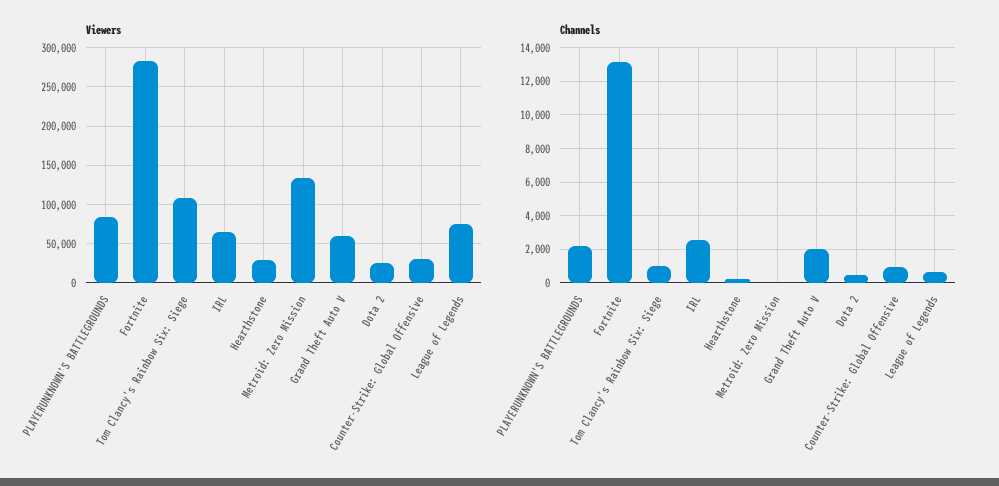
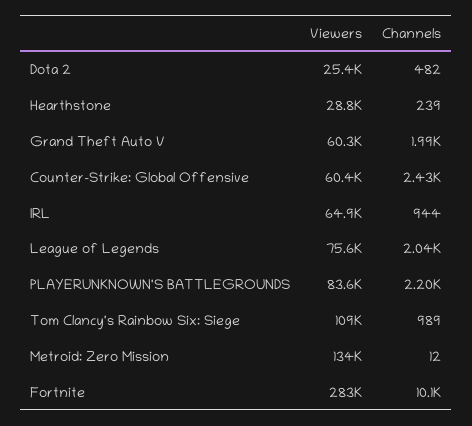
  {
    "Viewers": {
      "PLAYERUNKNOWN'S BATTLEGROUNDS": 83600,
      "Fortnite": 283000,
      "Tom Clancy's Rainbow Six: Siege": 109000,
      "IRL": 64900,
      "Hearthstone": 28800,
      "Metroid: Zero Mission": 134000,
      "Grand Theft Auto V": 60300,
      "Dota 2": 25400,
-     "Counter-Strike: Global Offensive": 30000,
+     "Counter-Strike: Global Offensive": 60400,
      "League of Legends": 75600
    },
    "Channels": {
      "PLAYERUNKNOWN'S BATTLEGROUNDS": 2200,
-     "Fortnite": 13000,
+     "Fortnite": 10100,
      "Tom Clancy's Rainbow Six: Siege": 989,
-     "IRL": 2500,
+     "IRL": 944,
      "Hearthstone": 239,
      "Metroid: Zero Mission": 12,
      "Grand Theft Auto V": 1990,
      "Dota 2": 482,
-     "Counter-Strike: Global Offensive": 1000,
+     "Counter-Strike: Global Offensive": 2430,
-     "League of Legends": 500
+     "League of Legends": 2040
    }
  }

